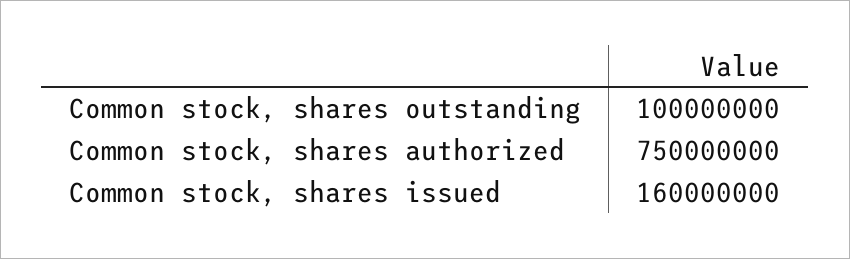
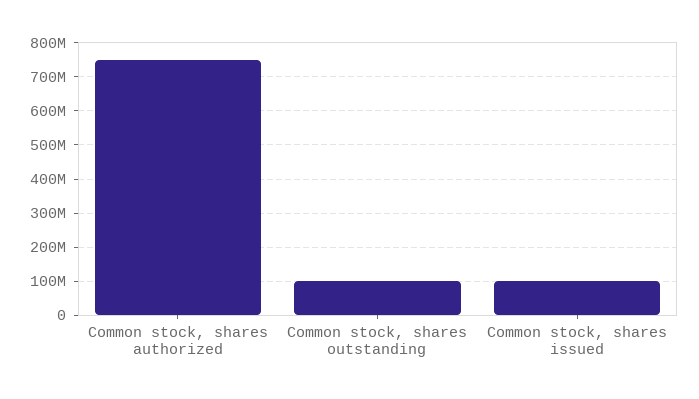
  {
    "Common stock, shares outstanding": 100000000,
    "Common stock, shares authorized": 750000000,
-   "Common stock, shares issued": 160000000
+   "Common stock, shares issued": 100000000
  }

